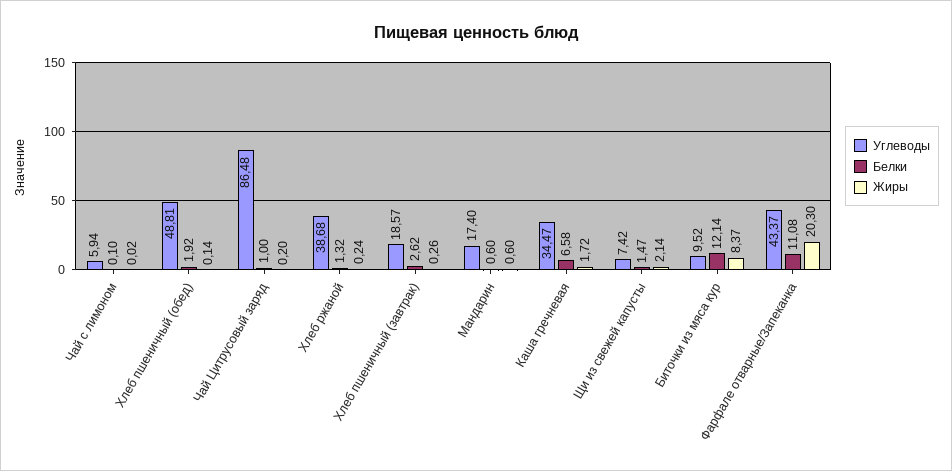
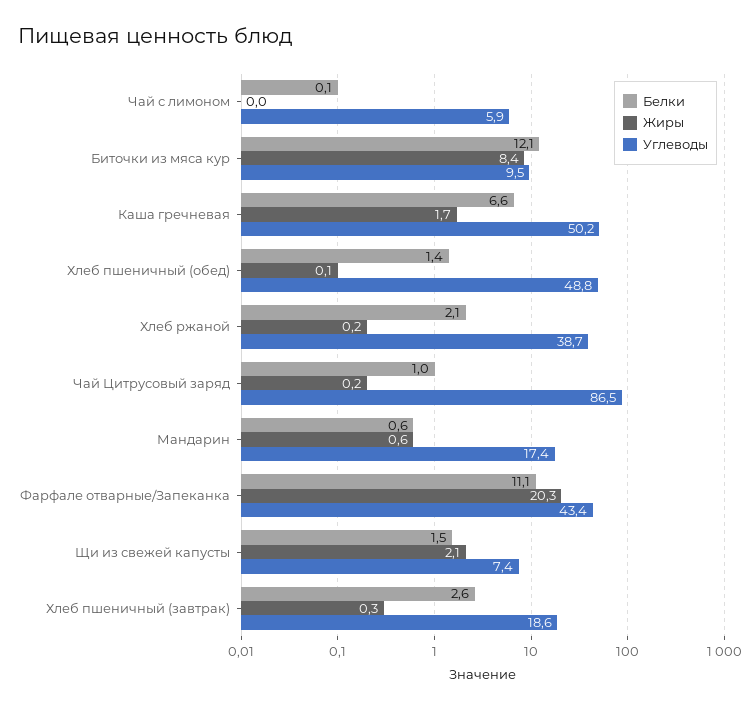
  {
    "Углеводы": {
      "Чай с лимоном": 5.94,
      "Хлеб пшеничный (обед)": 48.81,
      "Чай Цитрусовый заряд": 86.48,
      "Хлеб ржаной": 38.68,
      "Хлеб пшеничный (завтрак)": 18.57,
      "Мандарин": 17.4,
-     "Каша гречневая": 34.47,
+     "Каша гречневая": 50.2,
      "Щи из свежей капусты": 7.42,
      "Биточки из мяса кур": 9.52,
      "Фарфале отварные/Запеканка": 43.37
    },
    "Белки": {
      "Чай с лимоном": 0.1,
-     "Хлеб пшеничный (обед)": 1.92,
+     "Хлеб пшеничный (обед)": 1.4,
      "Чай Цитрусовый заряд": 1,
-     "Хлеб ржаной": 1.32,
+     "Хлеб ржаной": 2.1,
      "Хлеб пшеничный (завтрак)": 2.62,
      "Мандарин": 0.6,
      "Каша гречневая": 6.58,
      "Щи из свежей капусты": 1.47,
      "Биточки из мяса кур": 12.14,
      "Фарфале отварные/Запеканка": 11.08
    },
    "Жиры": {
      "Чай с лимоном": 0.02,
      "Хлеб пшеничный (обед)": 0.14,
      "Чай Цитрусовый заряд": 0.2,
      "Хлеб ржаной": 0.24,
      "Хлеб пшеничный (завтрак)": 0.26,
      "Мандарин": 0.6,
      "Каша гречневая": 1.72,
      "Щи из свежей капусты": 2.14,
      "Биточки из мяса кур": 8.37,
      "Фарфале отварные/Запеканка": 20.3
    }
  }

